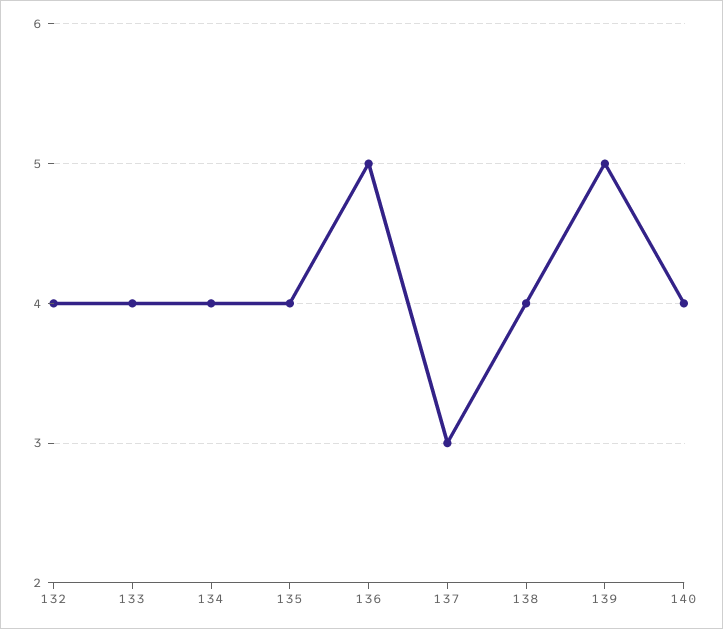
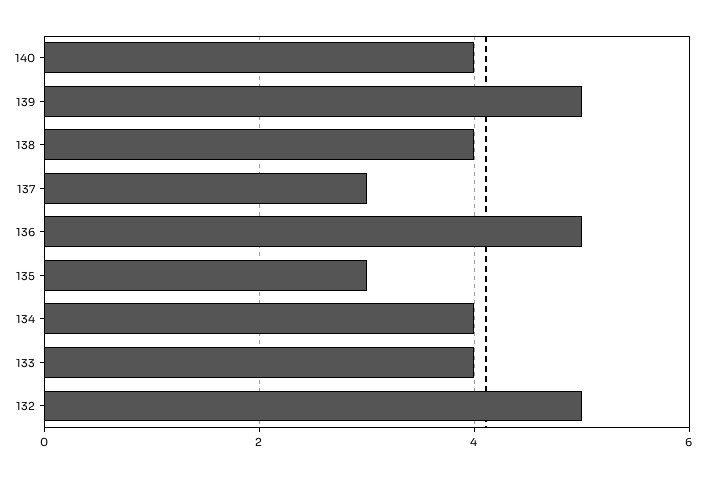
  {
-   "132": 4,
+   "132": 5,
    "133": 4,
    "134": 4,
-   "135": 4,
+   "135": 3,
    "136": 5,
    "137": 3,
    "138": 4,
    "139": 5,
    "140": 4
  }

